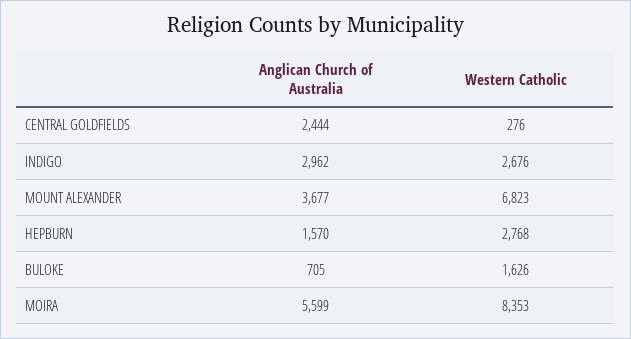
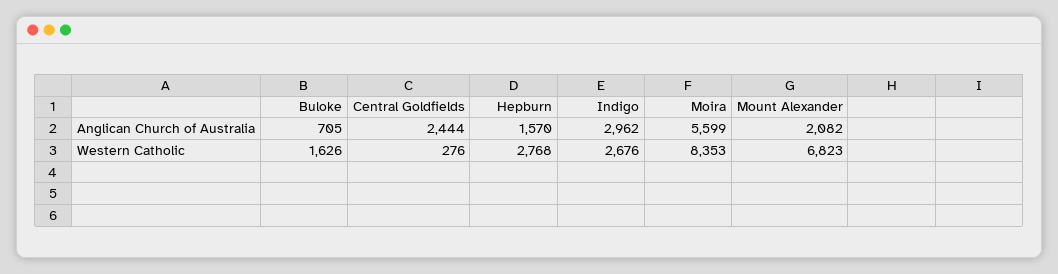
  {
    "Anglican Church of Australia": {
      "CENTRAL GOLDFIELDS": 2444,
      "INDIGO": 2962,
-     "MOUNT ALEXANDER": 3677,
+     "MOUNT ALEXANDER": 2082,
      "HEPBURN": 1570,
      "BULOKE": 705,
      "MOIRA": 5599
    },
    "Western Catholic": {
      "CENTRAL GOLDFIELDS": 276,
      "INDIGO": 2676,
      "MOUNT ALEXANDER": 6823,
      "HEPBURN": 2768,
      "BULOKE": 1626,
      "MOIRA": 8353
    }
  }

